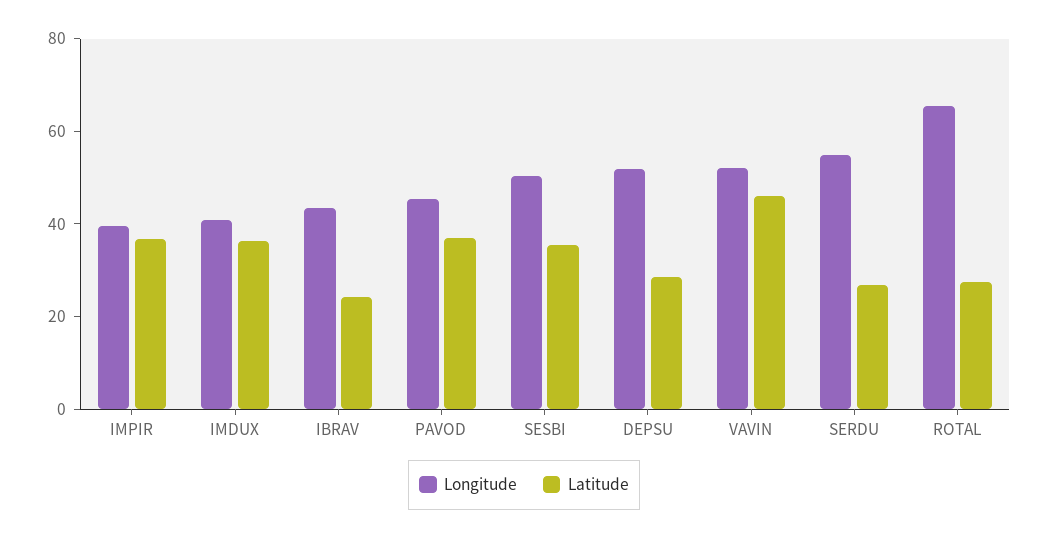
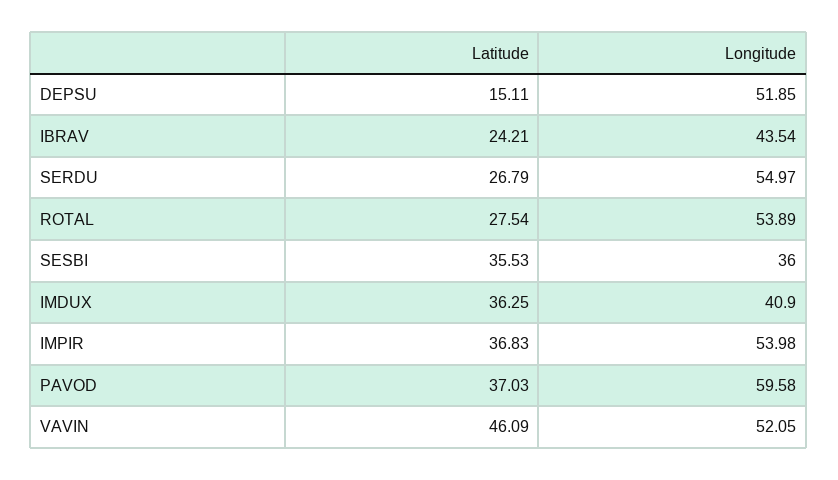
  {
    "Longitude": {
-     "IMPIR": 40,
+     "IMPIR": 53.98,
      "IMDUX": 40.9,
      "IBRAV": 43.54,
-     "PAVOD": 45,
+     "PAVOD": 59.58,
-     "SESBI": 50,
+     "SESBI": 36,
      "DEPSU": 51.85,
      "VAVIN": 52.05,
      "SERDU": 54.97,
-     "ROTAL": 65
+     "ROTAL": 53.89
    },
    "Latitude": {
      "IMPIR": 36.83,
      "IMDUX": 36.25,
      "IBRAV": 24.21,
      "PAVOD": 37.03,
      "SESBI": 35.53,
-     "DEPSU": 30,
+     "DEPSU": 15.11,
      "VAVIN": 46.09,
      "SERDU": 26.79,
      "ROTAL": 27.54
    }
  }

